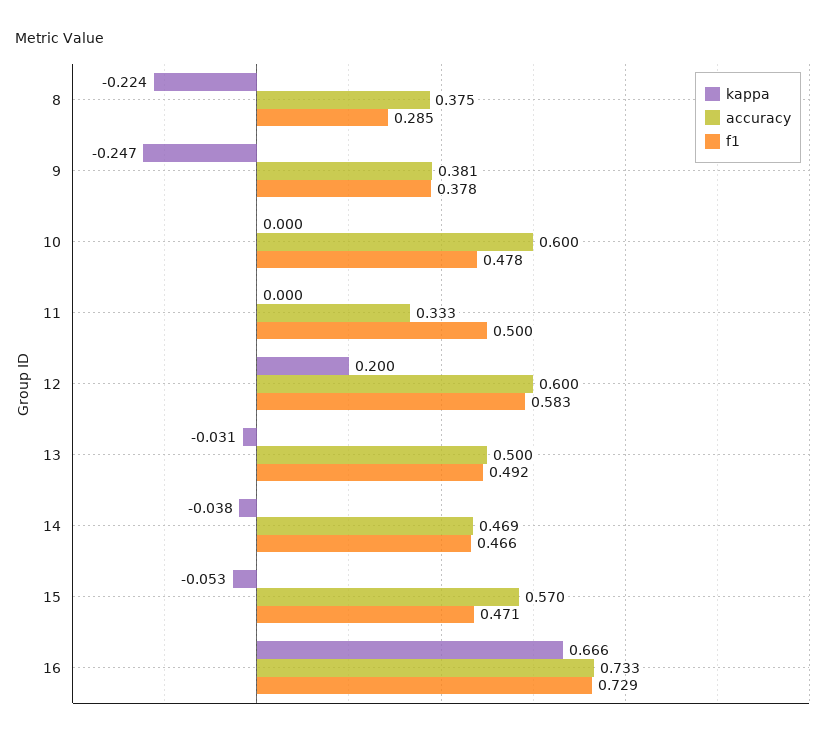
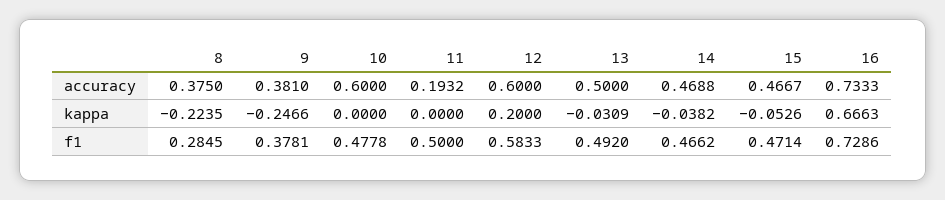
  {
    "kappa": {
      "8": -0.2235,
      "9": -0.2466,
      "10": 0,
      "11": 0,
      "12": 0.2,
      "13": -0.0309,
      "14": -0.0382,
      "15": -0.0526,
      "16": 0.6663
    },
    "accuracy": {
      "8": 0.375,
      "9": 0.381,
      "10": 0.6,
-     "11": 0.333,
+     "11": 0.1932,
      "12": 0.6,
      "13": 0.5,
      "14": 0.4688,
-     "15": 0.57,
+     "15": 0.4667,
      "16": 0.7333
    },
    "f1": {
      "8": 0.2845,
      "9": 0.3781,
      "10": 0.4778,
      "11": 0.5,
      "12": 0.5833,
      "13": 0.492,
      "14": 0.4662,
      "15": 0.4714,
      "16": 0.7286
    }
  }

